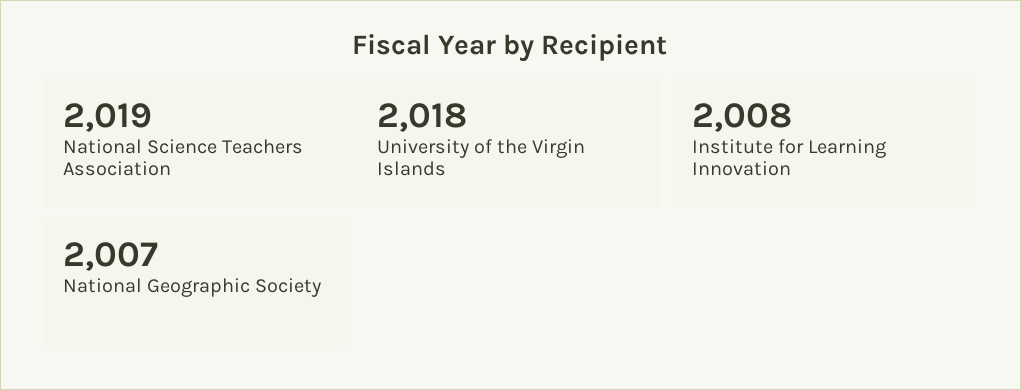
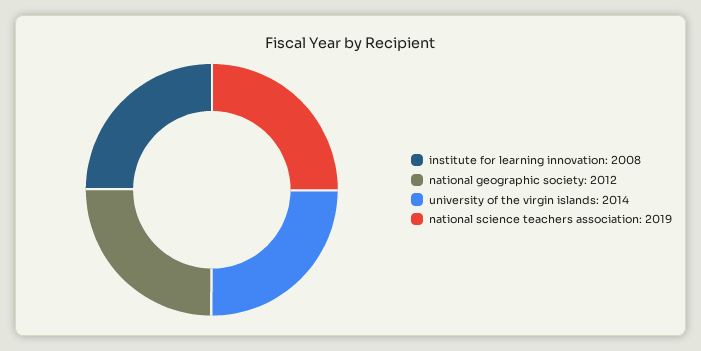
  {
    "National Science Teachers Association": 2019,
-   "University of the Virgin Islands": 2018,
+   "University of the Virgin Islands": 2014,
    "Institute for Learning Innovation": 2008,
-   "National Geographic Society": 2007
+   "National Geographic Society": 2012
  }

